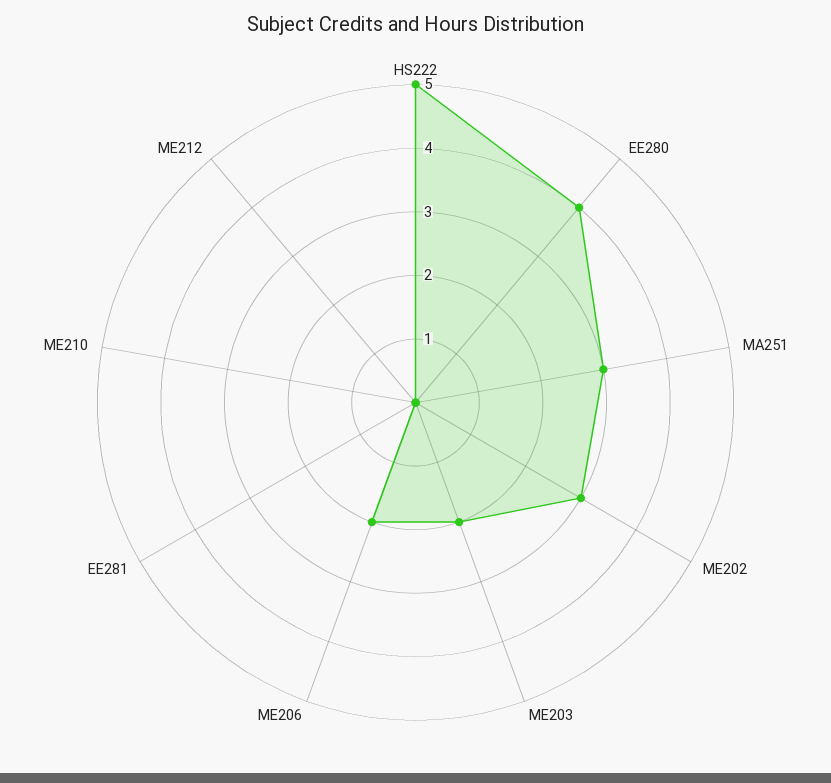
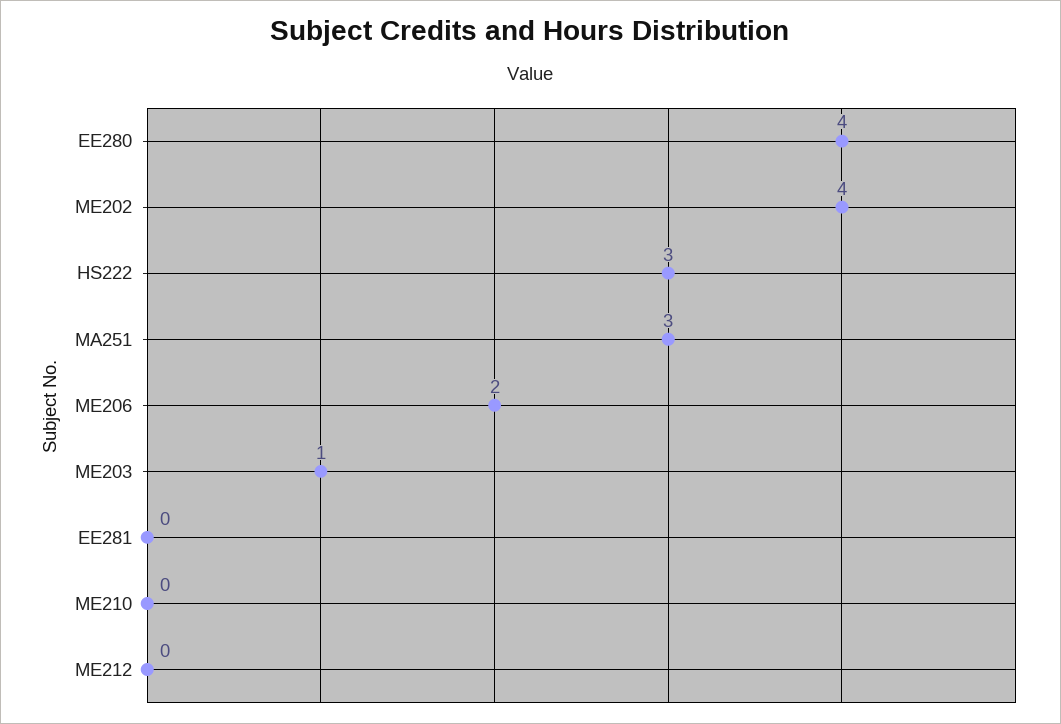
  {
-   "HS222": 5,
+   "HS222": 3,
    "EE280": 4,
    "MA251": 3,
-   "ME202": 3,
+   "ME202": 4,
-   "ME203": 2,
+   "ME203": 1,
    "ME206": 2,
    "EE281": 0,
    "ME210": 0,
    "ME212": 0
  }

